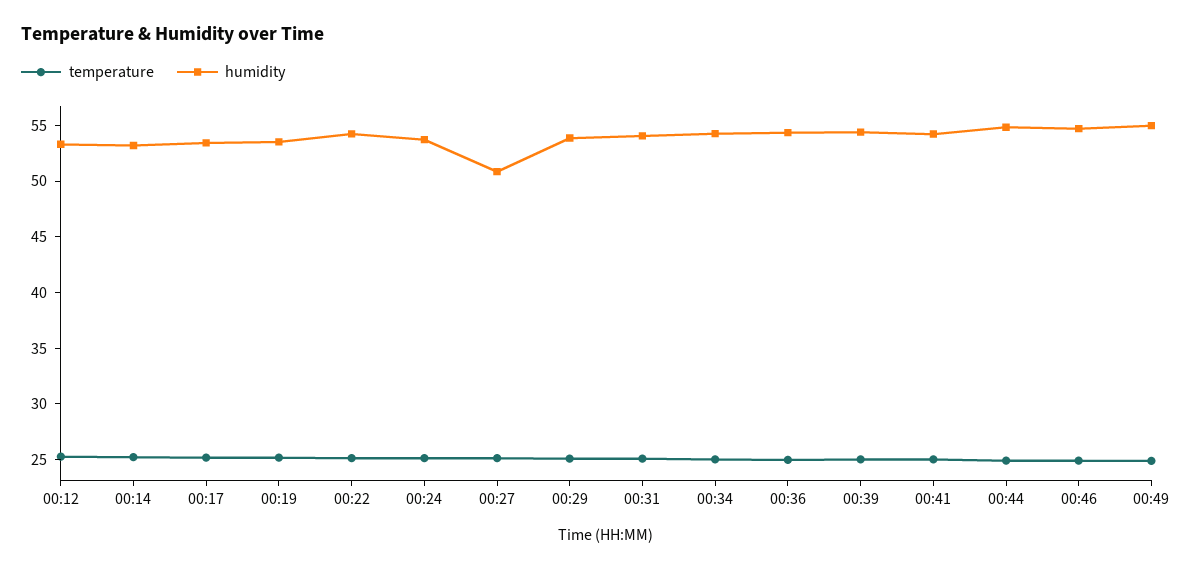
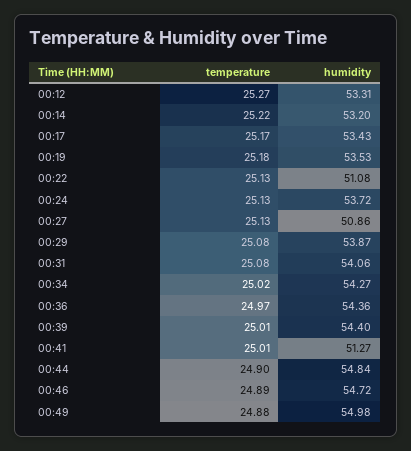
  {
    "temperature": {
      "00:12": 25.27,
      "00:14": 25.22,
      "00:17": 25.17,
      "00:19": 25.18,
      "00:22": 25.13,
      "00:24": 25.13,
      "00:27": 25.13,
      "00:29": 25.08,
      "00:31": 25.08,
      "00:34": 25.02,
      "00:36": 24.97,
      "00:39": 25.01,
      "00:41": 25.01,
      "00:44": 24.9,
      "00:46": 24.89,
      "00:49": 24.88
    },
    "humidity": {
      "00:12": 53.31,
      "00:14": 53.2,
      "00:17": 53.43,
      "00:19": 53.53,
-     "00:22": 54,
+     "00:22": 51.08,
      "00:24": 53.72,
      "00:27": 50.86,
      "00:29": 53.87,
      "00:31": 54.06,
      "00:34": 54.27,
      "00:36": 54.36,
      "00:39": 54.4,
-     "00:41": 54,
+     "00:41": 51.27,
      "00:44": 54.84,
      "00:46": 54.72,
      "00:49": 54.98
    }
  }

